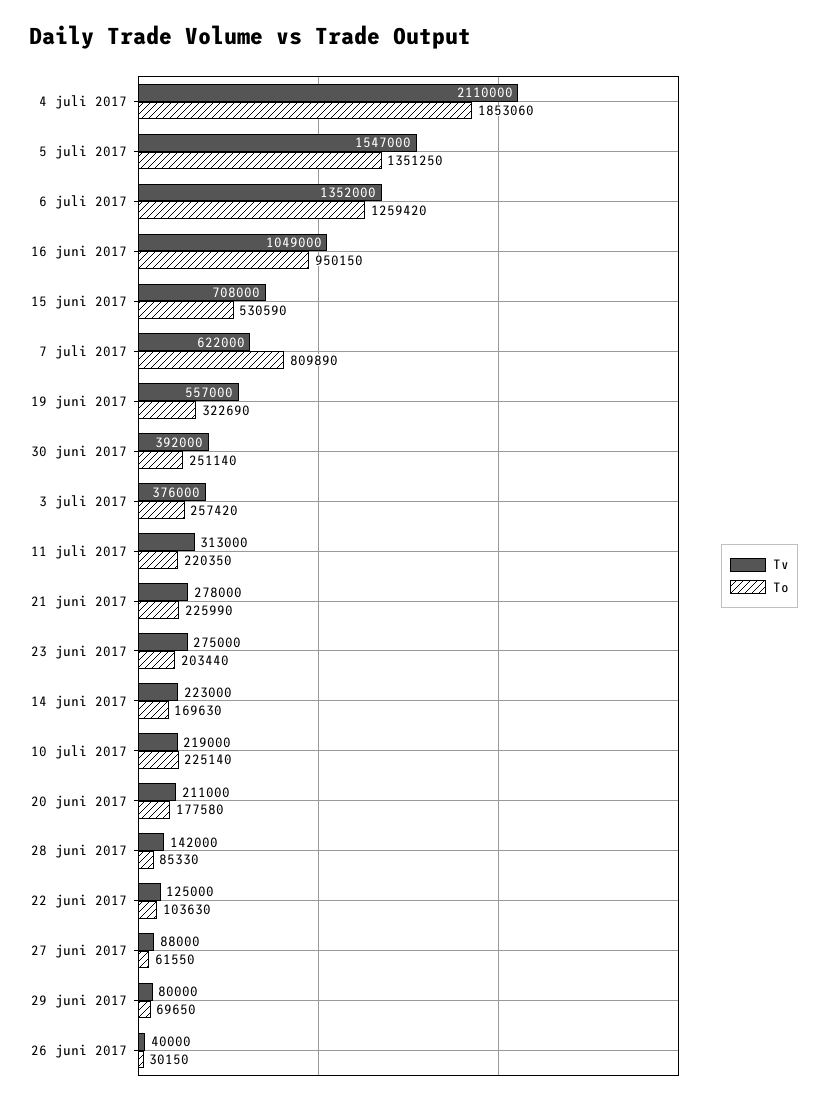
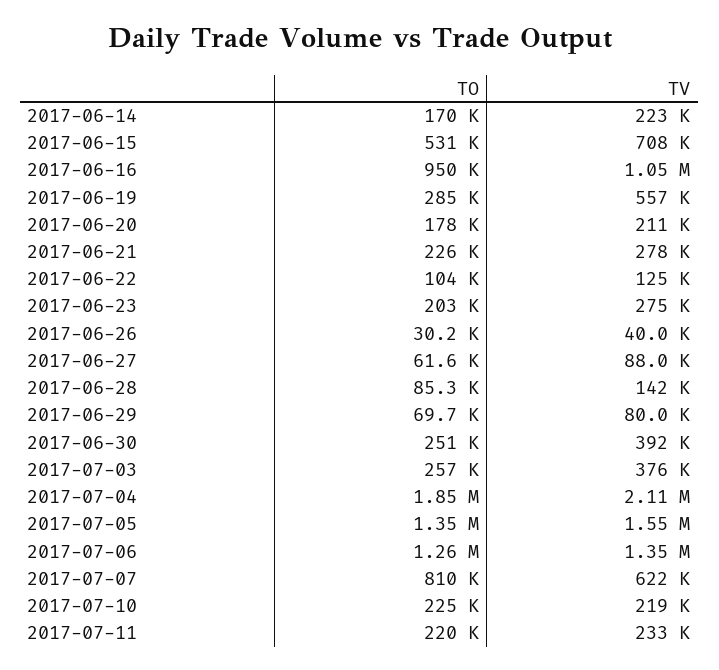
  {
    "Tv": {
      "4 juli 2017": 2110000,
      "5 juli 2017": 1547000,
      "6 juli 2017": 1352000,
      "16 juni 2017": 1049000,
      "15 juni 2017": 708000,
      "7 juli 2017": 622000,
      "19 juni 2017": 557000,
      "30 juni 2017": 392000,
      "3 juli 2017": 376000,
-     "11 juli 2017": 313000,
+     "11 juli 2017": 233000,
      "21 juni 2017": 278000,
      "23 juni 2017": 275000,
      "14 juni 2017": 223000,
      "10 juli 2017": 219000,
      "20 juni 2017": 211000,
      "28 juni 2017": 142000,
      "22 juni 2017": 125000,
      "27 juni 2017": 88000,
      "29 juni 2017": 80000,
      "26 juni 2017": 40000
    },
    "To": {
      "4 juli 2017": 1853060,
      "5 juli 2017": 1351250,
      "6 juli 2017": 1259420,
      "16 juni 2017": 950150,
      "15 juni 2017": 530590,
      "7 juli 2017": 809890,
-     "19 juni 2017": 322690,
+     "19 juni 2017": 285000,
      "30 juni 2017": 251140,
      "3 juli 2017": 257420,
      "11 juli 2017": 220350,
      "21 juni 2017": 225990,
      "23 juni 2017": 203440,
      "14 juni 2017": 169630,
      "10 juli 2017": 225140,
      "20 juni 2017": 177580,
      "28 juni 2017": 85330,
      "22 juni 2017": 103630,
      "27 juni 2017": 61550,
      "29 juni 2017": 69650,
      "26 juni 2017": 30150
    }
  }

